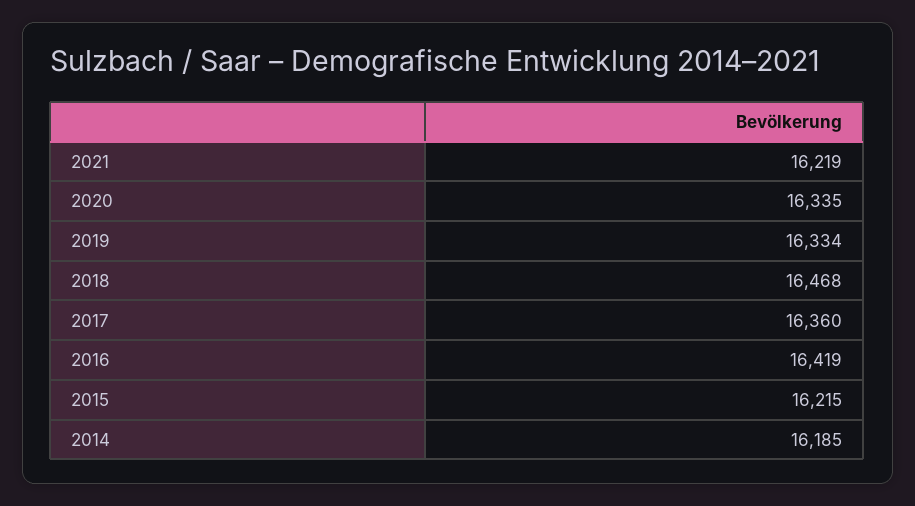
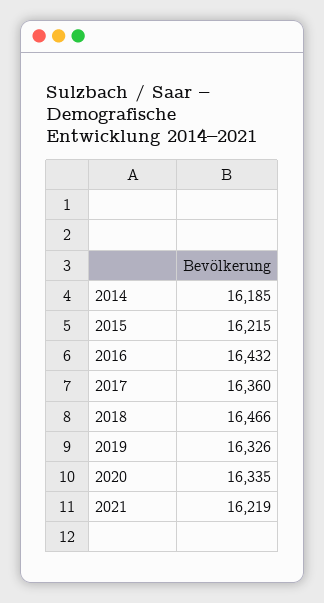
  {
    "2021": 16219,
    "2020": 16335,
-   "2019": 16334,
+   "2019": 16326,
-   "2018": 16468,
+   "2018": 16466,
    "2017": 16360,
-   "2016": 16419,
+   "2016": 16432,
    "2015": 16215,
    "2014": 16185
  }

